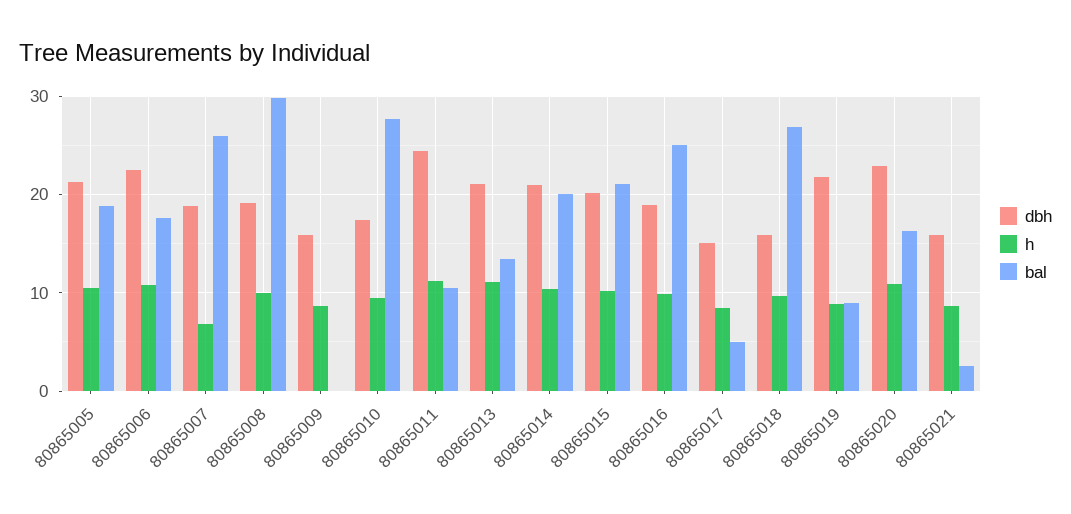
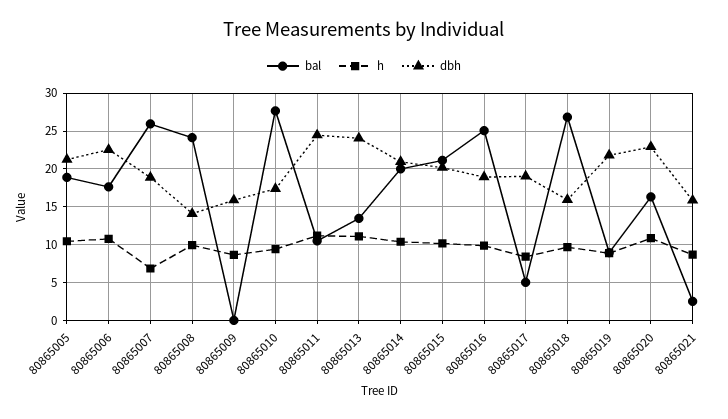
  {
    "dbh": {
      "80865005": 21,
      "80865006": 23,
      "80865007": 19,
-     "80865008": 19,
+     "80865008": 14,
      "80865009": 16,
      "80865010": 17,
      "80865011": 24,
-     "80865013": 21,
+     "80865013": 24,
      "80865014": 21,
      "80865015": 20,
      "80865016": 19,
-     "80865017": 15,
+     "80865017": 19,
      "80865018": 16,
      "80865019": 22,
      "80865020": 23,
      "80865021": 16
    },
    "h": {
      "80865005": 10,
      "80865006": 11,
      "80865007": 7,
      "80865008": 10,
      "80865009": 9,
      "80865010": 9,
      "80865011": 11,
      "80865013": 11,
      "80865014": 10,
      "80865015": 10,
      "80865016": 10,
      "80865017": 8,
      "80865018": 10,
      "80865019": 9,
      "80865020": 11,
      "80865021": 9
    },
    "bal": {
      "80865005": 19,
      "80865006": 18,
      "80865007": 26,
-     "80865008": 30,
+     "80865008": 24,
      "80865009": 0,
      "80865010": 28,
      "80865011": 11,
      "80865013": 13,
      "80865014": 20,
      "80865015": 21,
      "80865016": 25,
      "80865017": 5,
      "80865018": 27,
      "80865019": 9,
      "80865020": 16,
      "80865021": 3
    }
  }

